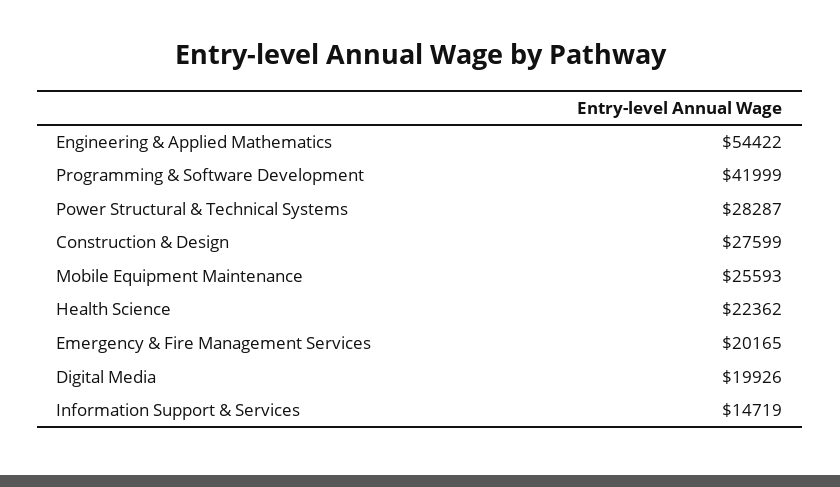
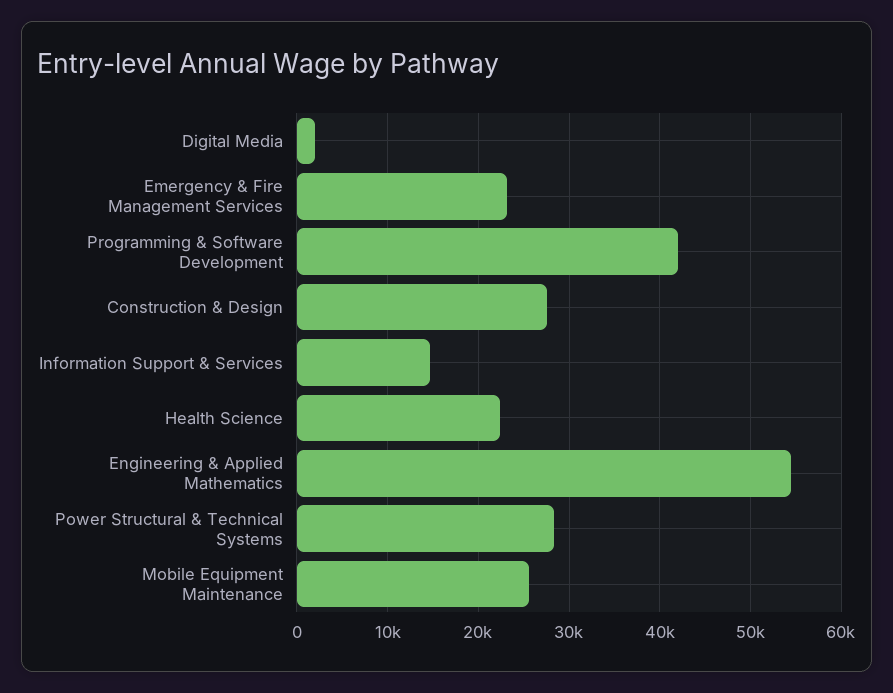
  {
    "Engineering & Applied Mathematics": 54422,
    "Programming & Software Development": 41999,
    "Power Structural & Technical Systems": 28287,
    "Construction & Design": 27599,
    "Mobile Equipment Maintenance": 25593,
    "Health Science": 22362,
-   "Emergency & Fire Management Services": 20165,
+   "Emergency & Fire Management Services": 23000,
-   "Digital Media": 19926,
+   "Digital Media": 2000,
    "Information Support & Services": 14719
  }

